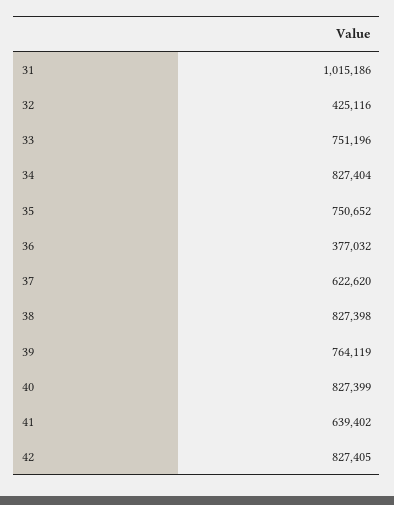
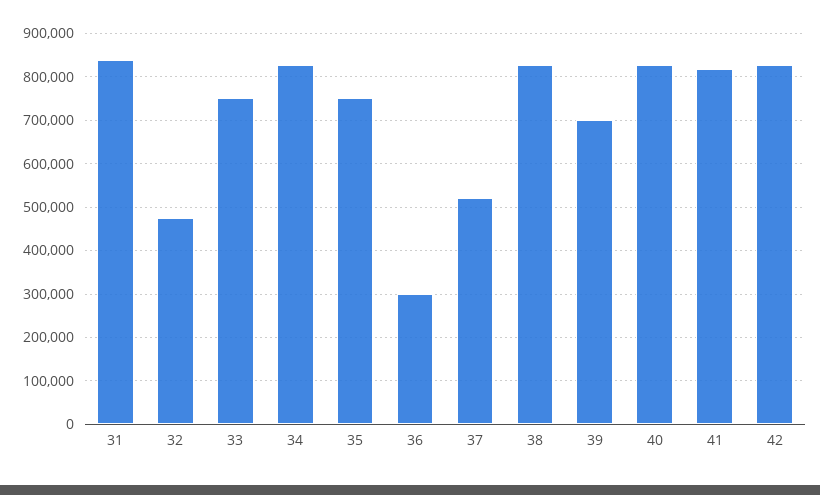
  {
-   "31": 1015186,
+   "31": 840000,
-   "32": 425116,
+   "32": 480000,
    "33": 751196,
    "34": 827404,
    "35": 750652,
-   "36": 377032,
+   "36": 300000,
-   "37": 622620,
+   "37": 520000,
    "38": 827398,
-   "39": 764119,
+   "39": 700000,
    "40": 827399,
-   "41": 639402,
+   "41": 820000,
    "42": 827405
  }

